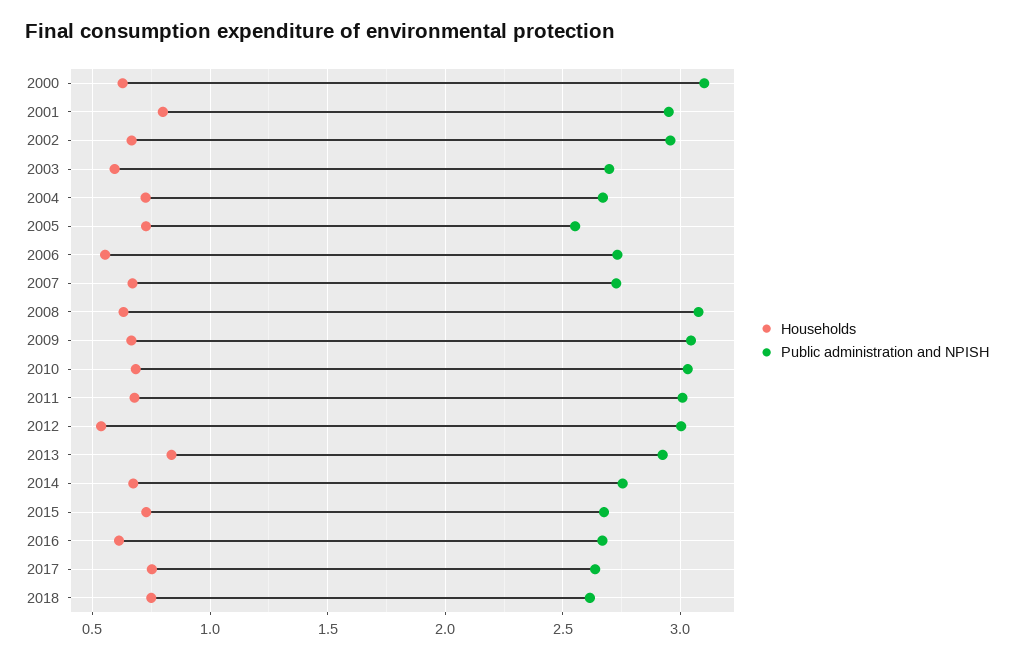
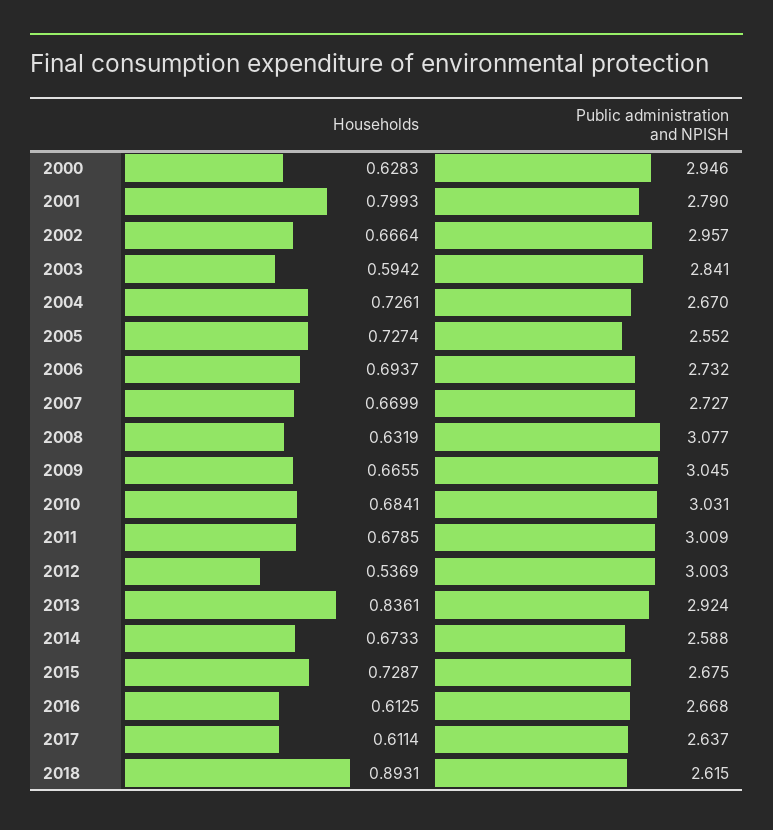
  {
    "Households": {
      "2000": 0.6283,
      "2001": 0.7993,
      "2002": 0.6664,
      "2003": 0.5942,
      "2004": 0.7261,
      "2005": 0.7274,
-     "2006": 0.55,
+     "2006": 0.6937,
      "2007": 0.6699,
      "2008": 0.6319,
      "2009": 0.6655,
      "2010": 0.6841,
      "2011": 0.6785,
      "2012": 0.5369,
      "2013": 0.8361,
      "2014": 0.6733,
      "2015": 0.7287,
      "2016": 0.6125,
-     "2017": 0.75,
+     "2017": 0.6114,
-     "2018": 0.75
+     "2018": 0.8931
    },
    "Public administration and NPISH": {
-     "2000": 3.1,
+     "2000": 2.946,
-     "2001": 2.95,
+     "2001": 2.79,
      "2002": 2.957,
-     "2003": 2.7,
+     "2003": 2.841,
      "2004": 2.67,
      "2005": 2.552,
      "2006": 2.732,
      "2007": 2.727,
      "2008": 3.077,
      "2009": 3.045,
      "2010": 3.031,
      "2011": 3.009,
      "2012": 3.003,
      "2013": 2.924,
-     "2014": 2.75,
+     "2014": 2.588,
      "2015": 2.675,
      "2016": 2.668,
      "2017": 2.637,
      "2018": 2.615
    }
  }

